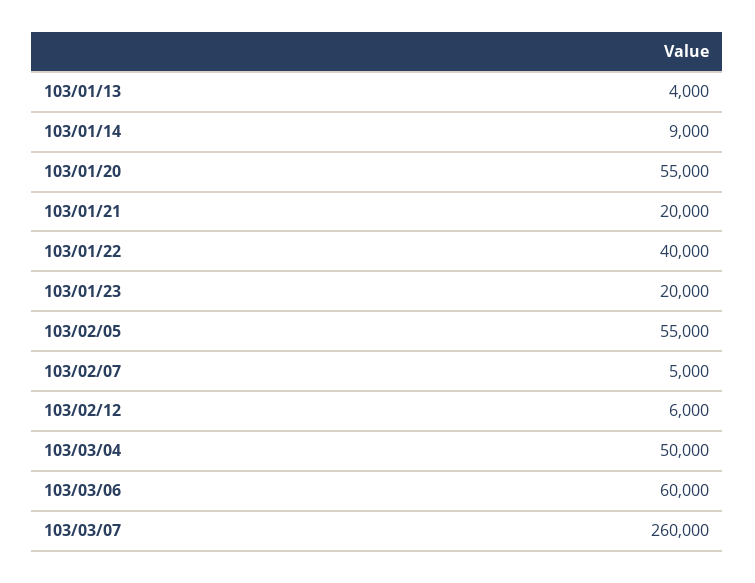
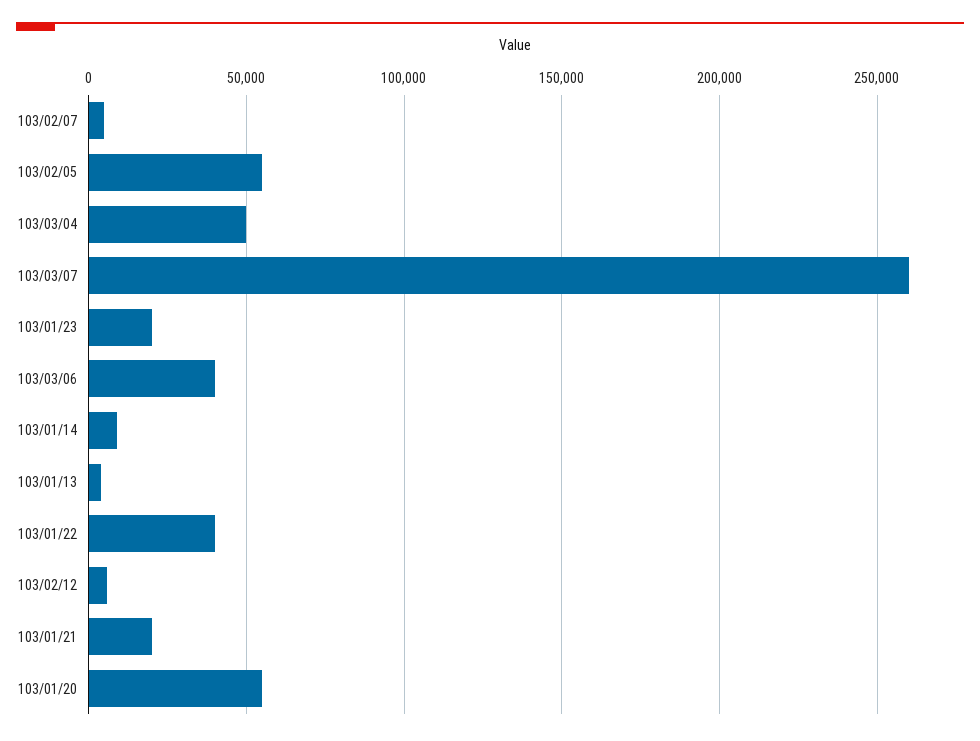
  {
    "103/01/13": 4000,
    "103/01/14": 9000,
    "103/01/20": 55000,
    "103/01/21": 20000,
    "103/01/22": 40000,
    "103/01/23": 20000,
    "103/02/05": 55000,
    "103/02/07": 5000,
    "103/02/12": 6000,
    "103/03/04": 50000,
-   "103/03/06": 60000,
+   "103/03/06": 40000,
    "103/03/07": 260000
  }

